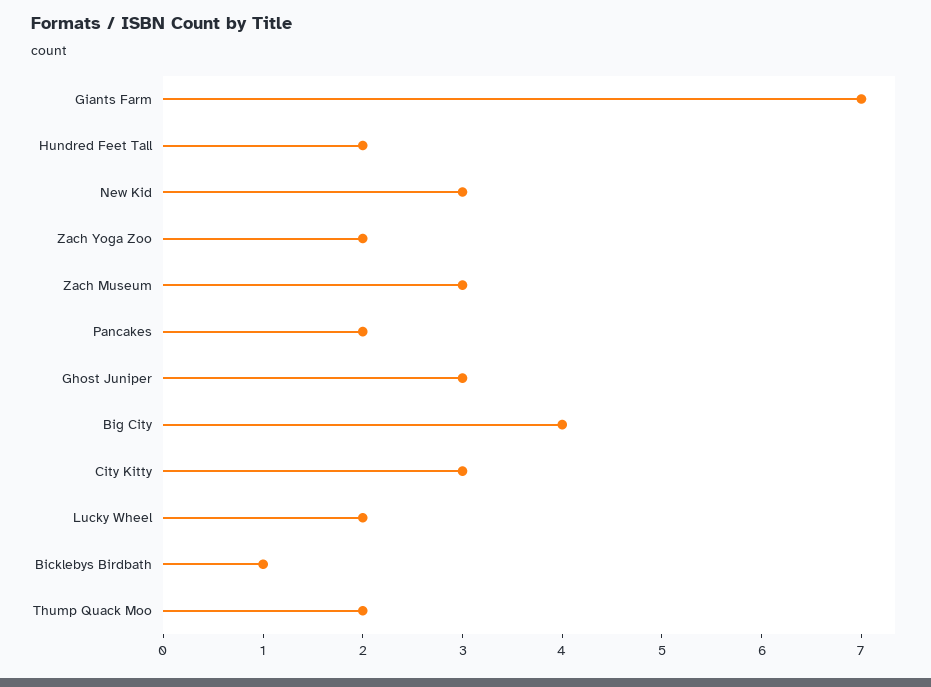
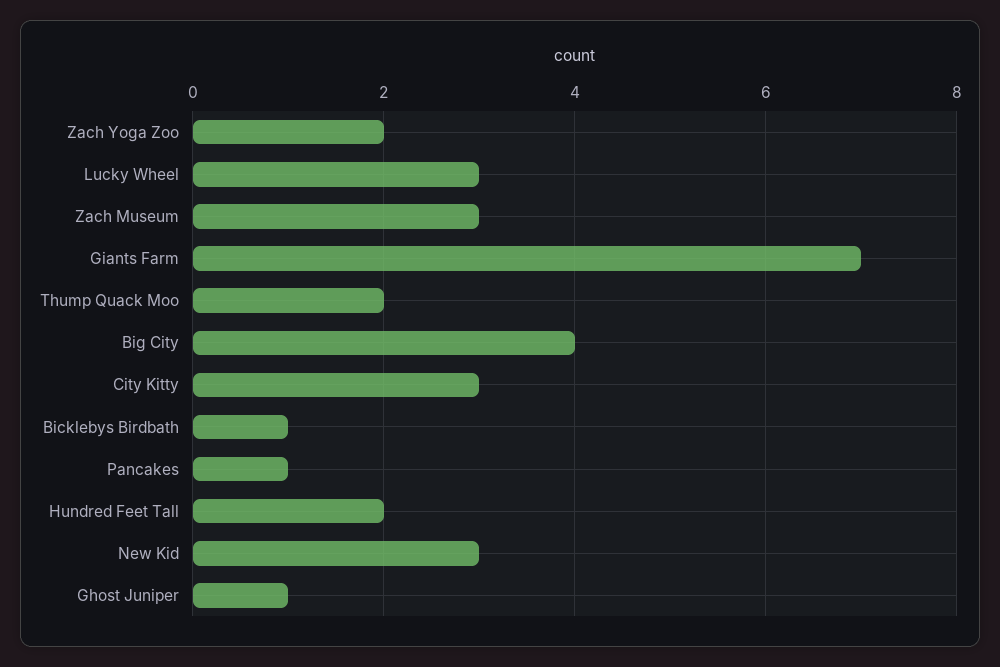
  {
    "Giants Farm": 7,
    "Hundred Feet Tall": 2,
    "New Kid": 3,
    "Zach Yoga Zoo": 2,
    "Zach Museum": 3,
-   "Pancakes": 2,
+   "Pancakes": 1,
-   "Ghost Juniper": 3,
+   "Ghost Juniper": 1,
    "Big City": 4,
    "City Kitty": 3,
-   "Lucky Wheel": 2,
+   "Lucky Wheel": 3,
    "Bicklebys Birdbath": 1,
    "Thump Quack Moo": 2
  }

